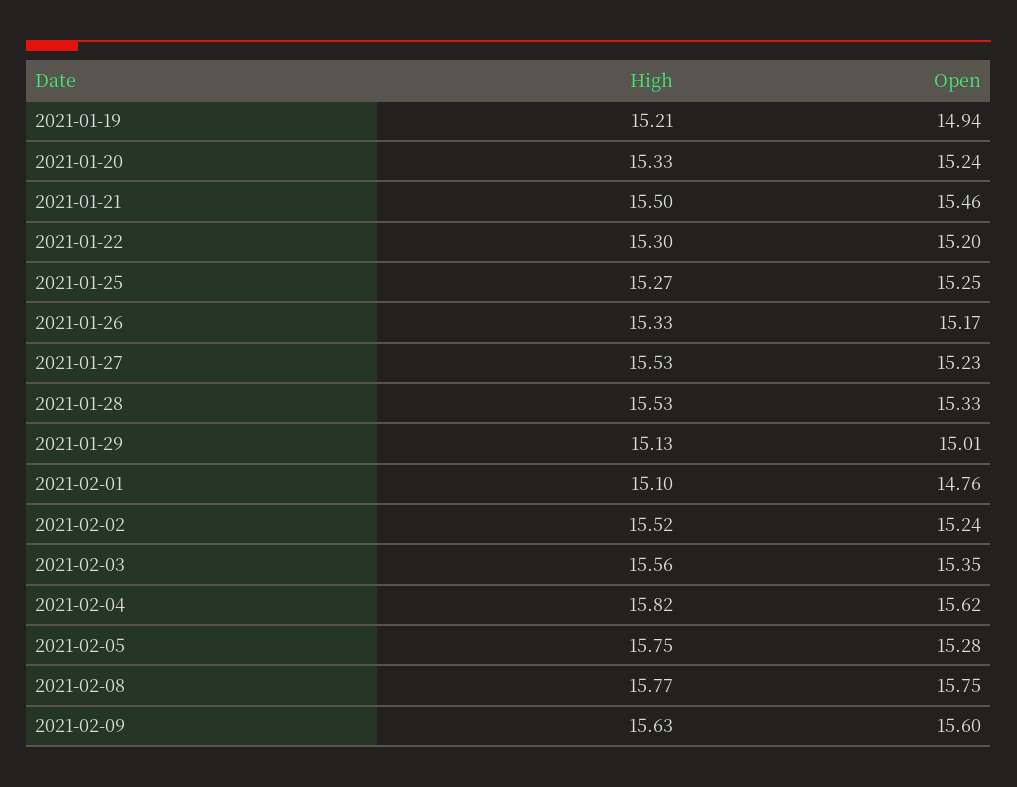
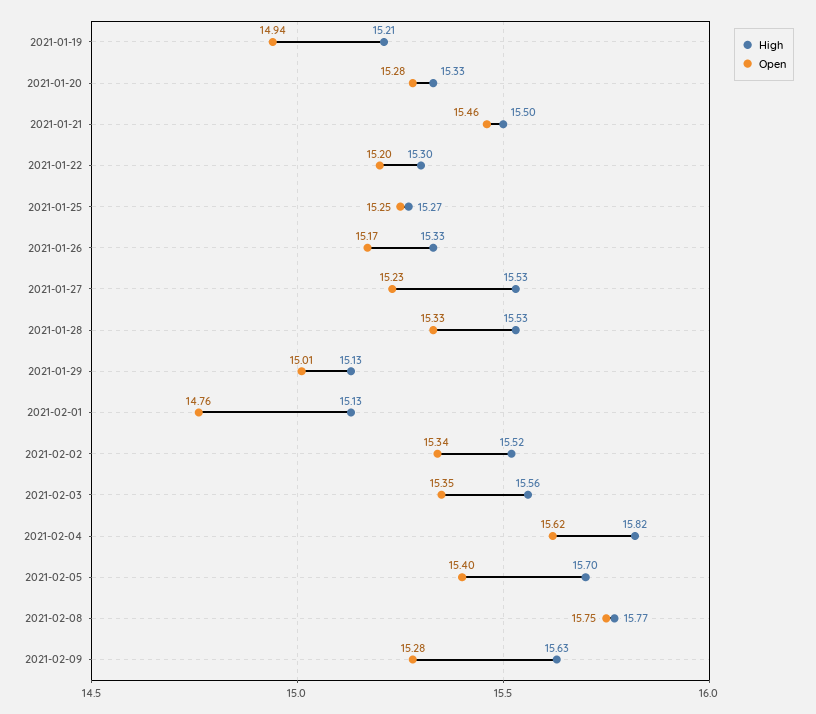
  {
    "High": {
      "2021-01-19": 15.21,
      "2021-01-20": 15.33,
      "2021-01-21": 15.5,
      "2021-01-22": 15.3,
      "2021-01-25": 15.27,
      "2021-01-26": 15.33,
      "2021-01-27": 15.53,
      "2021-01-28": 15.53,
      "2021-01-29": 15.13,
-     "2021-02-01": 15.1,
+     "2021-02-01": 15.13,
      "2021-02-02": 15.52,
      "2021-02-03": 15.56,
      "2021-02-04": 15.82,
-     "2021-02-05": 15.75,
+     "2021-02-05": 15.7,
      "2021-02-08": 15.77,
      "2021-02-09": 15.63
    },
    "Open": {
      "2021-01-19": 14.94,
-     "2021-01-20": 15.24,
+     "2021-01-20": 15.28,
      "2021-01-21": 15.46,
      "2021-01-22": 15.2,
      "2021-01-25": 15.25,
      "2021-01-26": 15.17,
      "2021-01-27": 15.23,
      "2021-01-28": 15.33,
      "2021-01-29": 15.01,
      "2021-02-01": 14.76,
-     "2021-02-02": 15.24,
+     "2021-02-02": 15.34,
      "2021-02-03": 15.35,
      "2021-02-04": 15.62,
-     "2021-02-05": 15.28,
+     "2021-02-05": 15.4,
      "2021-02-08": 15.75,
-     "2021-02-09": 15.6
+     "2021-02-09": 15.28
    }
  }

